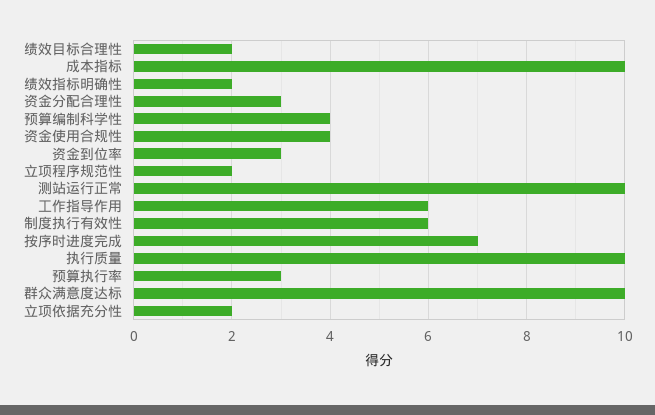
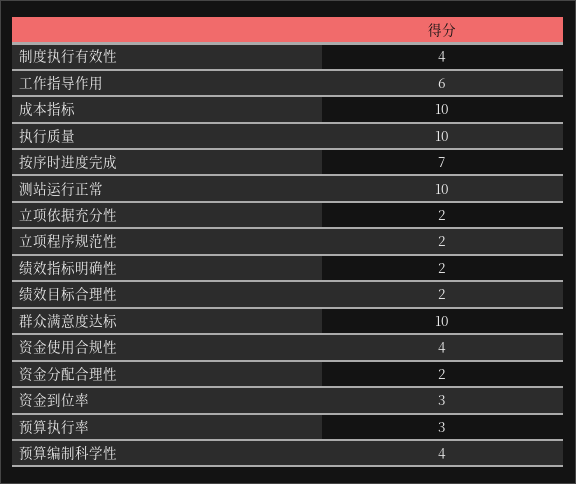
  {
    "绩效目标合理性": 2,
    "成本指标": 10,
    "绩效指标明确性": 2,
-   "资金分配合理性": 3,
+   "资金分配合理性": 2,
    "预算编制科学性": 4,
    "资金使用合规性": 4,
    "资金到位率": 3,
    "立项程序规范性": 2,
    "测站运行正常": 10,
    "工作指导作用": 6,
-   "制度执行有效性": 6,
+   "制度执行有效性": 4,
    "按序时进度完成": 7,
    "执行质量": 10,
    "预算执行率": 3,
    "群众满意度达标": 10,
    "立项依据充分性": 2
  }

